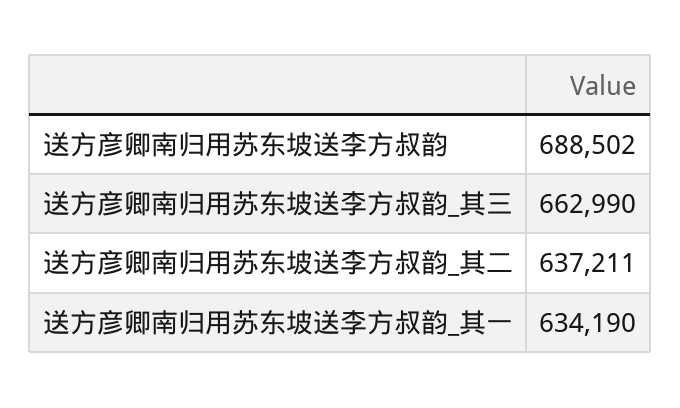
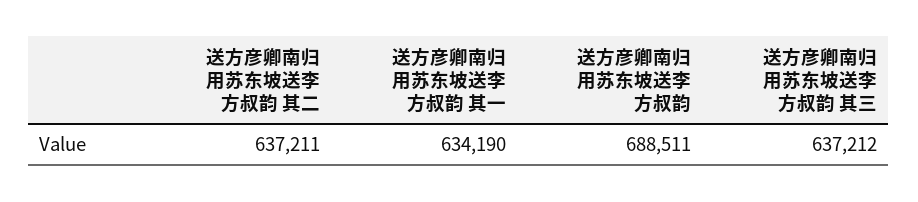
  {
-   "送方彦卿南归用苏东坡送李方叔韵": 688502,
+   "送方彦卿南归用苏东坡送李方叔韵": 688511,
-   "送方彦卿南归用苏东坡送李方叔韵_其三": 662990,
+   "送方彦卿南归用苏东坡送李方叔韵_其三": 637212,
    "送方彦卿南归用苏东坡送李方叔韵_其二": 637211,
    "送方彦卿南归用苏东坡送李方叔韵_其一": 634190
  }

